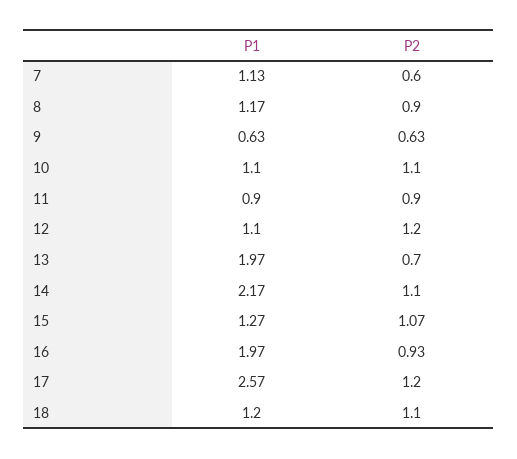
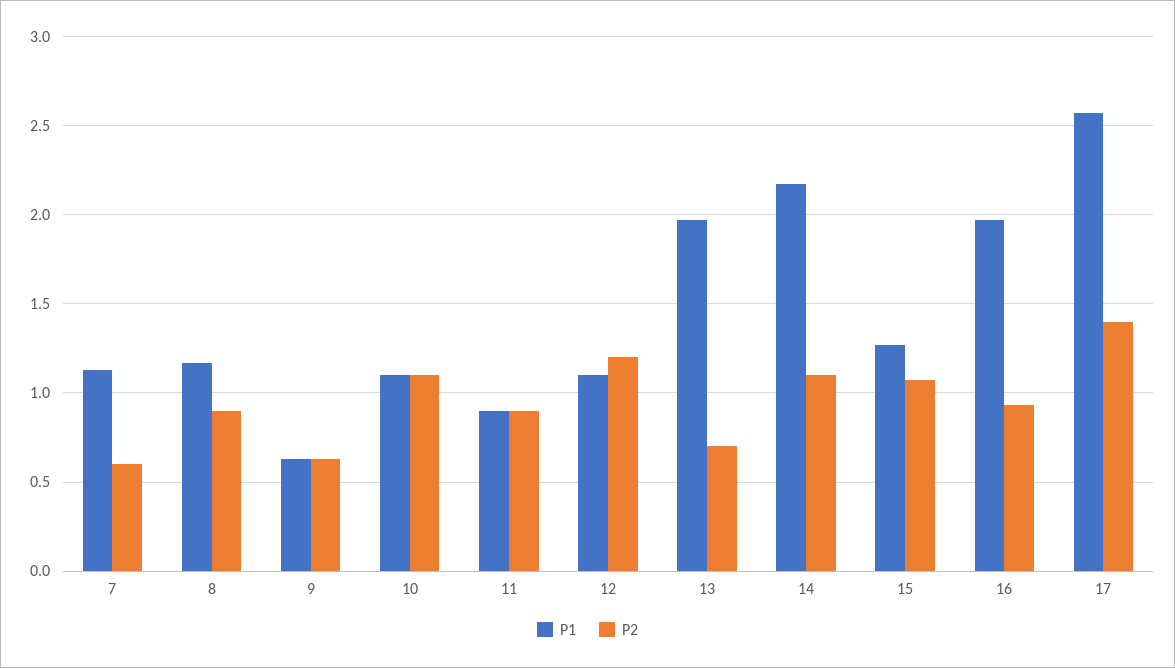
  {
    "P1": {
      "7": 1.13,
      "8": 1.17,
      "9": 0.63,
      "10": 1.1,
      "11": 0.9,
      "12": 1.1,
      "13": 1.97,
      "14": 2.17,
      "15": 1.27,
      "16": 1.97,
-     "17": 2.57,
+     "17": 2.57
-     "18": 1.2
    },
    "P2": {
      "7": 0.6,
      "8": 0.9,
      "9": 0.63,
      "10": 1.1,
      "11": 0.9,
      "12": 1.2,
      "13": 0.7,
      "14": 1.1,
      "15": 1.07,
      "16": 0.93,
-     "17": 1.2,
+     "17": 1.4
-     "18": 1.1
    }
  }

